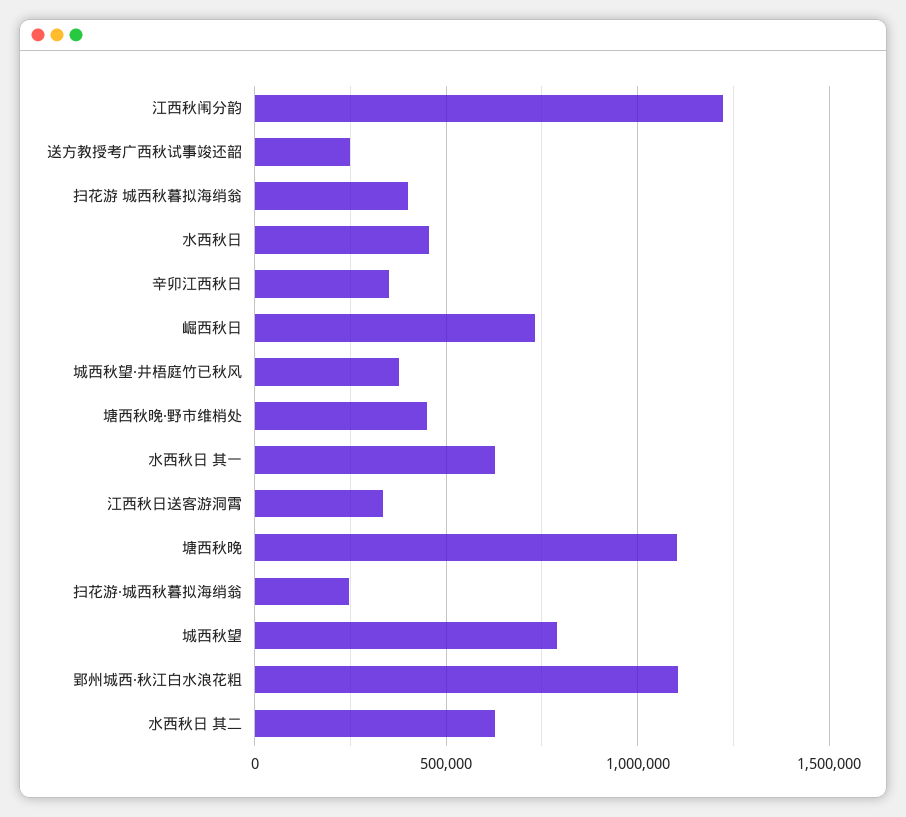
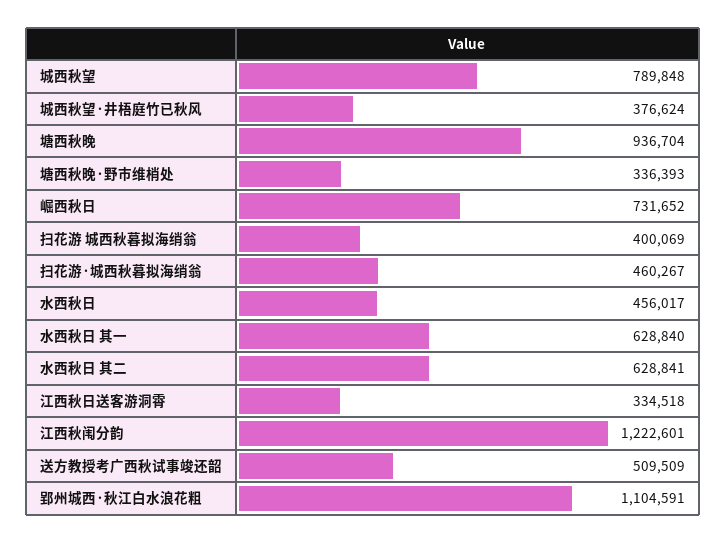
  {
    "江西秋闱分韵": 1222601,
-   "送方教授考广西秋试事竣还韶": 250000,
+   "送方教授考广西秋试事竣还韶": 509509,
    "扫花游 城西秋暮拟海绡翁": 400069,
    "水西秋日": 456017,
-   "辛卯江西秋日": 350000,
    "崛西秋日": 731652,
    "城西秋望·井梧庭竹已秋风": 376624,
-   "塘西秋晚·野市维梢处": 450000,
+   "塘西秋晚·野市维梢处": 336393,
    "水西秋日 其一": 628840,
    "江西秋日送客游洞霄": 334518,
-   "塘西秋晚": 1100000,
+   "塘西秋晚": 936704,
-   "扫花游·城西秋暮拟海绡翁": 250000,
+   "扫花游·城西秋暮拟海绡翁": 460267,
    "城西秋望": 789848,
    "郢州城西·秋江白水浪花粗": 1104591,
    "水西秋日 其二": 628841
  }

